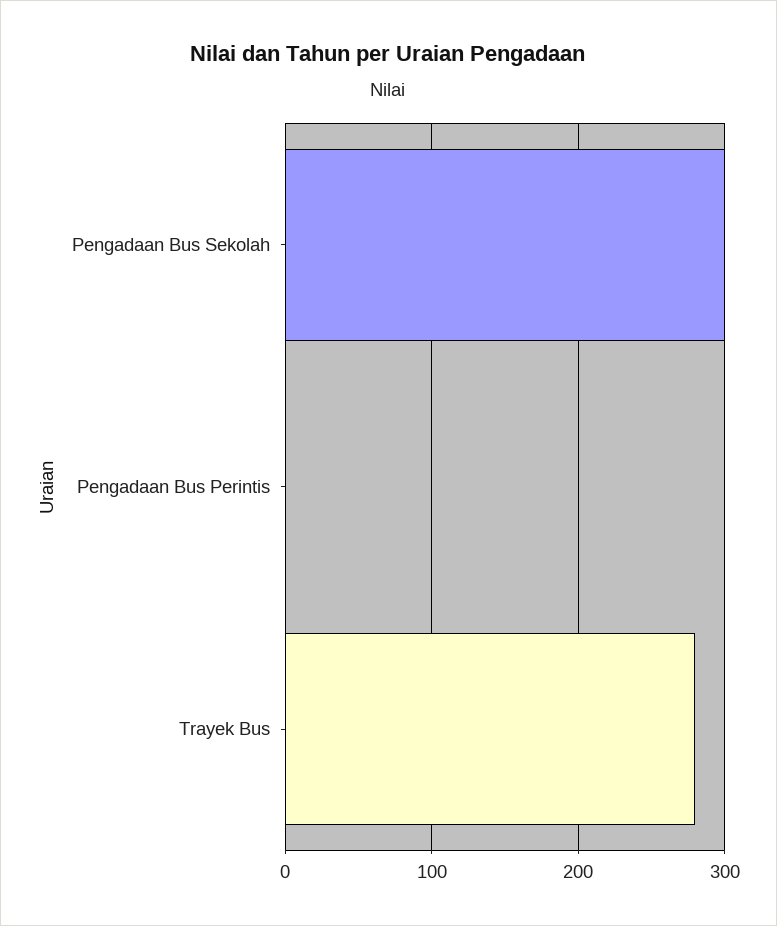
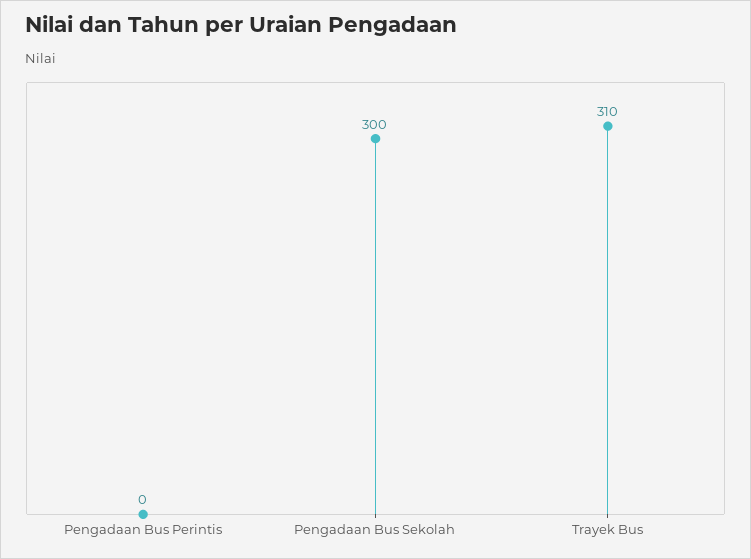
  {
    "Pengadaan Bus Sekolah": 300,
    "Pengadaan Bus Perintis": 0,
-   "Trayek Bus": 280
+   "Trayek Bus": 310
  }

